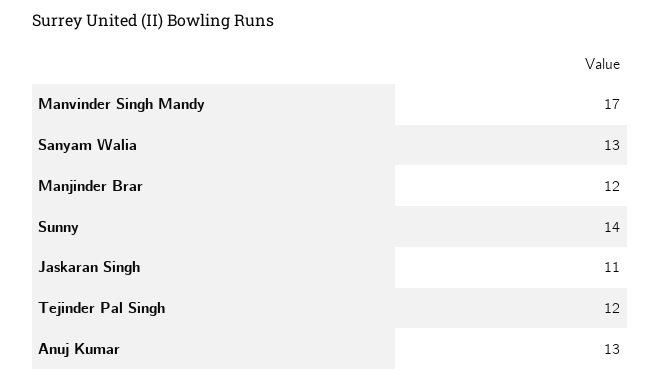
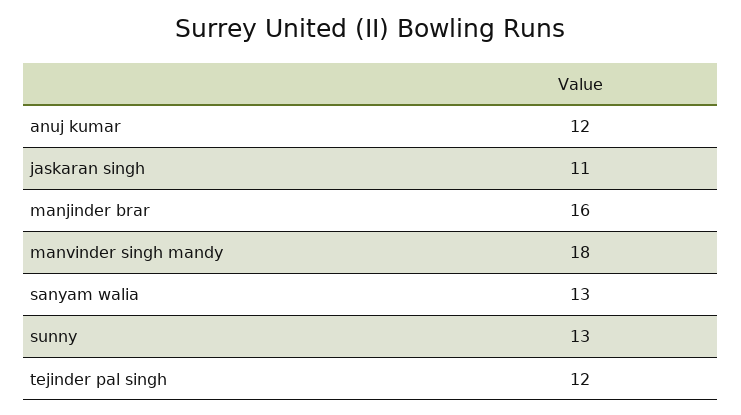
  {
-   "Manvinder Singh Mandy": 17,
+   "Manvinder Singh Mandy": 18,
    "Sanyam Walia": 13,
-   "Manjinder Brar": 12,
+   "Manjinder Brar": 16,
-   "Sunny": 14,
+   "Sunny": 13,
    "Jaskaran Singh": 11,
    "Tejinder Pal Singh": 12,
-   "Anuj Kumar": 13
+   "Anuj Kumar": 12
  }

